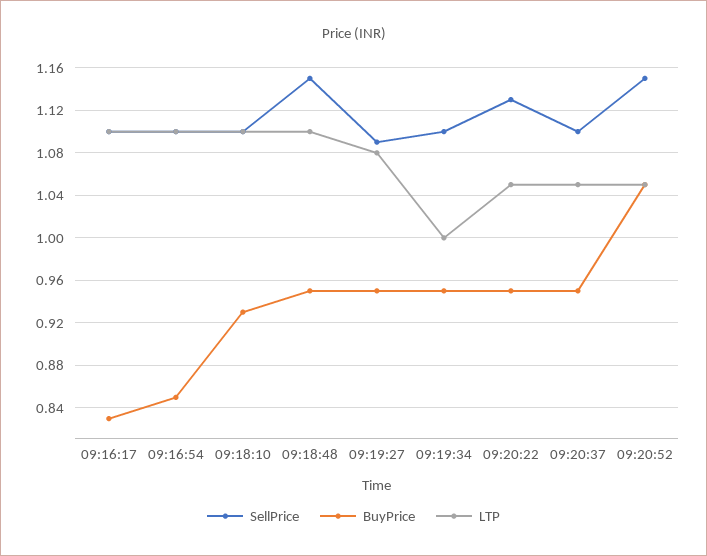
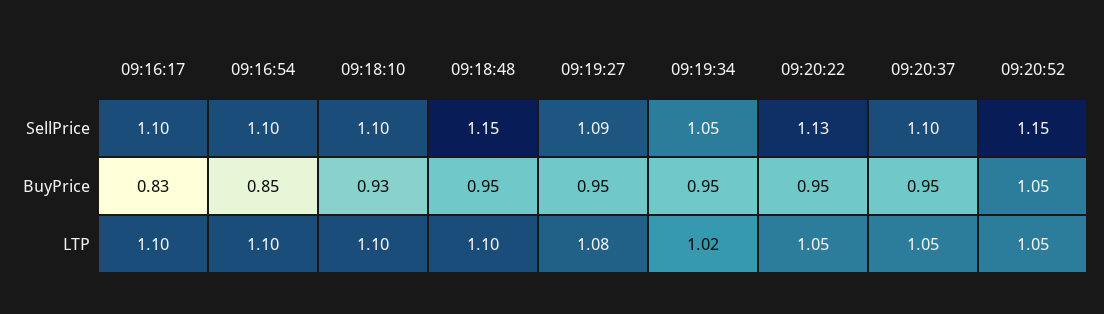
  {
    "SellPrice": {
      "09:16:17": 1.1,
      "09:16:54": 1.1,
      "09:18:10": 1.1,
      "09:18:48": 1.15,
      "09:19:27": 1.09,
-     "09:19:34": 1.1,
+     "09:19:34": 1.05,
      "09:20:22": 1.13,
      "09:20:37": 1.1,
      "09:20:52": 1.15
    },
    "BuyPrice": {
      "09:16:17": 0.83,
      "09:16:54": 0.85,
      "09:18:10": 0.93,
      "09:18:48": 0.95,
      "09:19:27": 0.95,
      "09:19:34": 0.95,
      "09:20:22": 0.95,
      "09:20:37": 0.95,
      "09:20:52": 1.05
    },
    "LTP": {
      "09:16:17": 1.1,
      "09:16:54": 1.1,
      "09:18:10": 1.1,
      "09:18:48": 1.1,
      "09:19:27": 1.08,
-     "09:19:34": 1,
+     "09:19:34": 1.02,
      "09:20:22": 1.05,
      "09:20:37": 1.05,
      "09:20:52": 1.05
    }
  }

